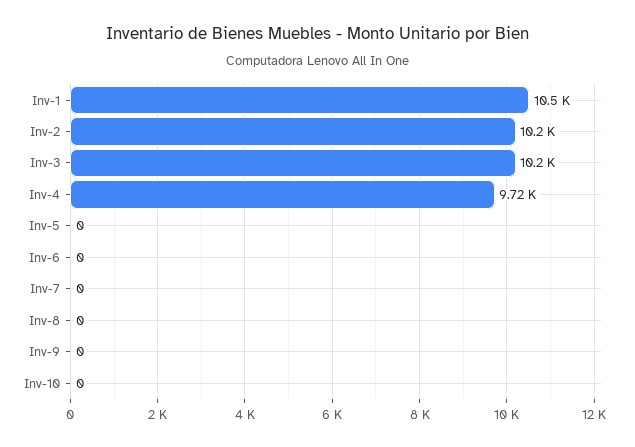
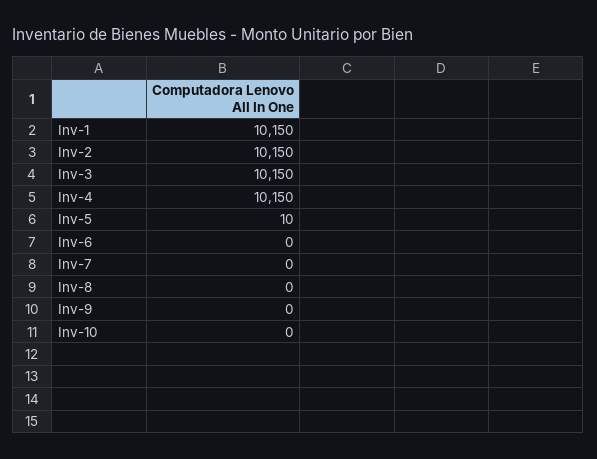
  {
-   "Inv-1": 10500,
+   "Inv-1": 10150,
    "Inv-2": 10150,
    "Inv-3": 10150,
-   "Inv-4": 9720,
+   "Inv-4": 10150,
-   "Inv-5": 0,
+   "Inv-5": 10,
    "Inv-6": 0,
    "Inv-7": 0,
    "Inv-8": 0,
    "Inv-9": 0,
    "Inv-10": 0
  }

